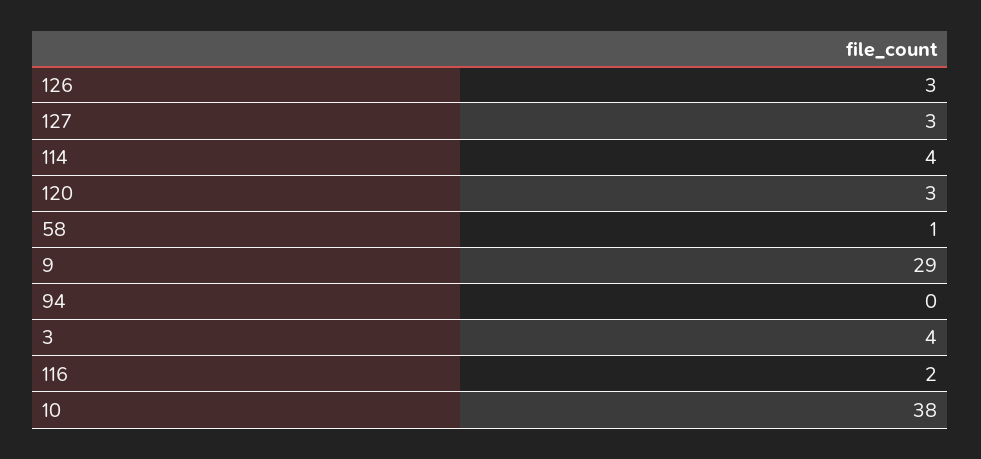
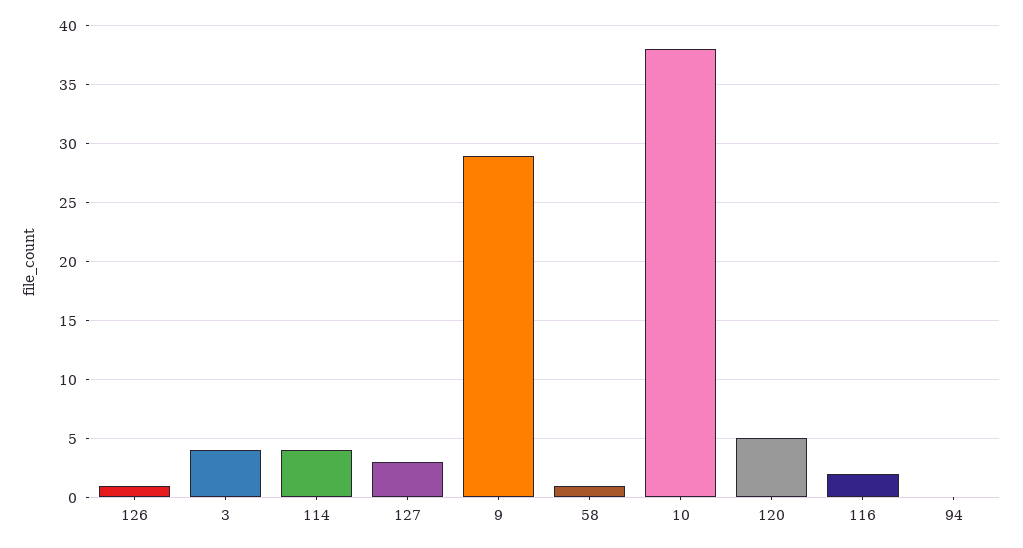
  {
-   "126": 3,
+   "126": 1,
    "127": 3,
    "114": 4,
-   "120": 3,
+   "120": 5,
    "58": 1,
    "9": 29,
    "94": 0,
    "3": 4,
    "116": 2,
    "10": 38
  }

